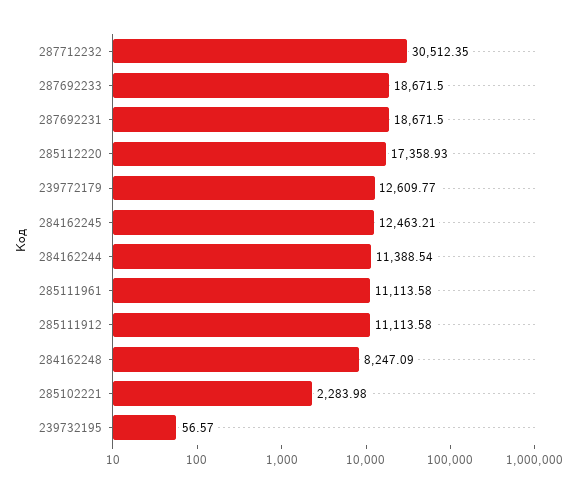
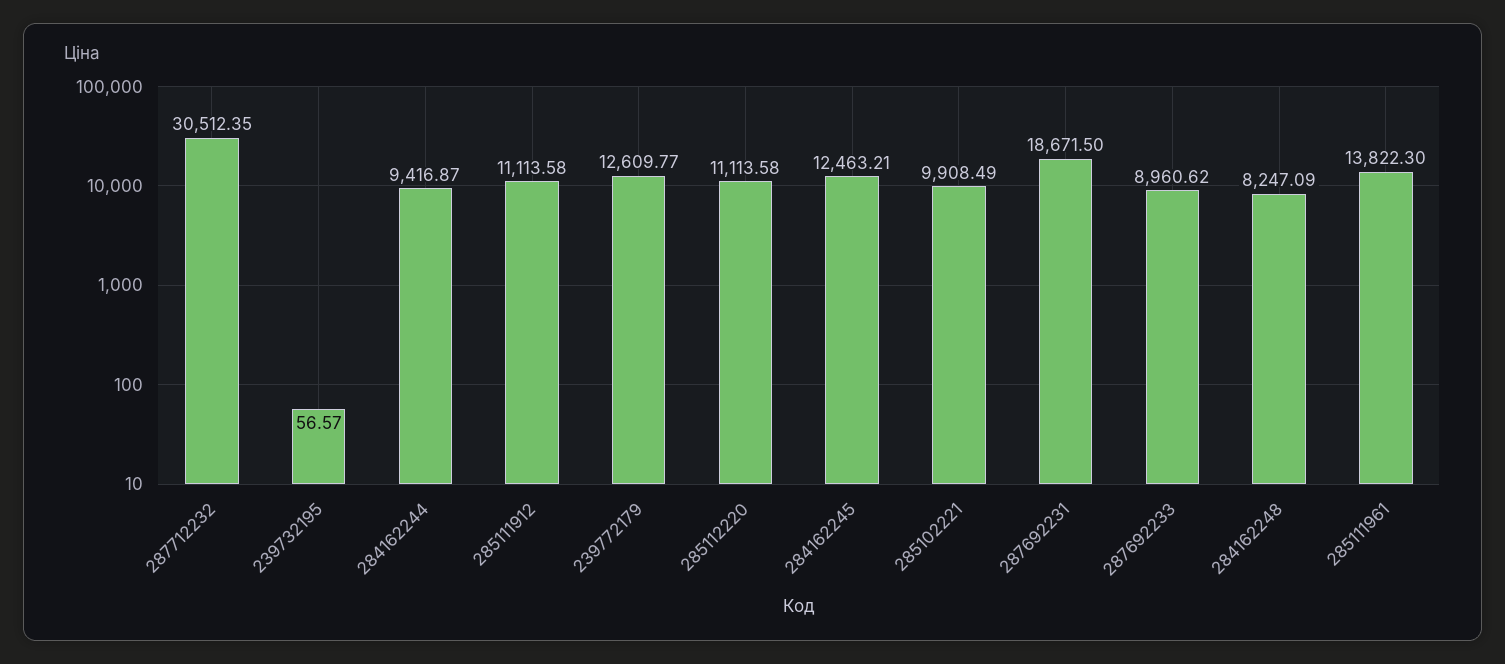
  {
    "287712232": 30512.35,
-   "287692233": 18671.5,
+   "287692233": 8960.62,
    "287692231": 18671.5,
-   "285112220": 17358.93,
+   "285112220": 11113.58,
    "239772179": 12609.77,
    "284162245": 12463.21,
-   "284162244": 11388.54,
+   "284162244": 9416.87,
-   "285111961": 11113.58,
+   "285111961": 13822.3,
    "285111912": 11113.58,
    "284162248": 8247.09,
-   "285102221": 2283.98,
+   "285102221": 9908.49,
    "239732195": 56.57
  }

